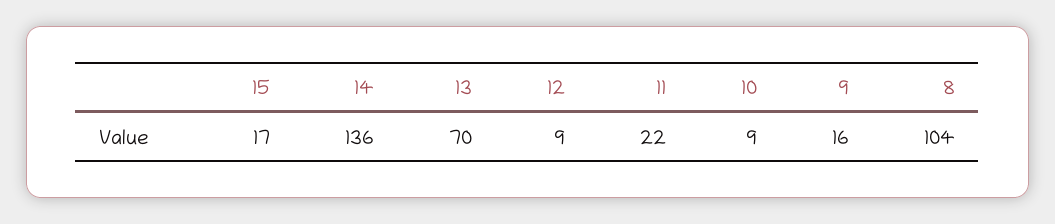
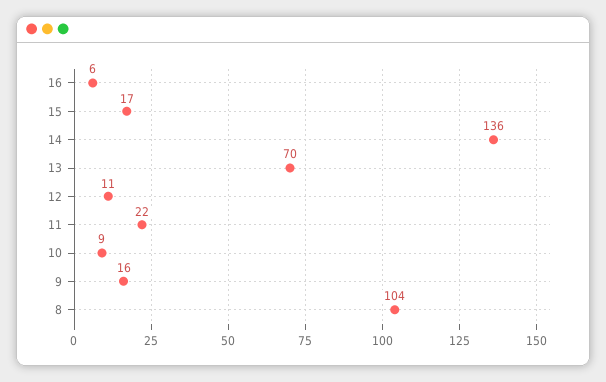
  {
    "15": 17,
    "14": 136,
    "13": 70,
-   "12": 9,
+   "12": 11,
    "11": 22,
    "10": 9,
    "9": 16,
-   "8": 104
+   "8": 104,
+   "16": 6
  }

